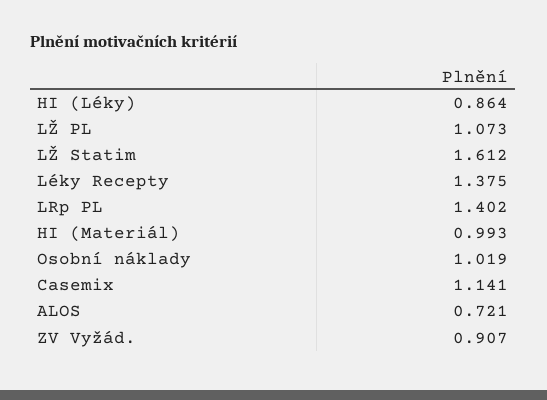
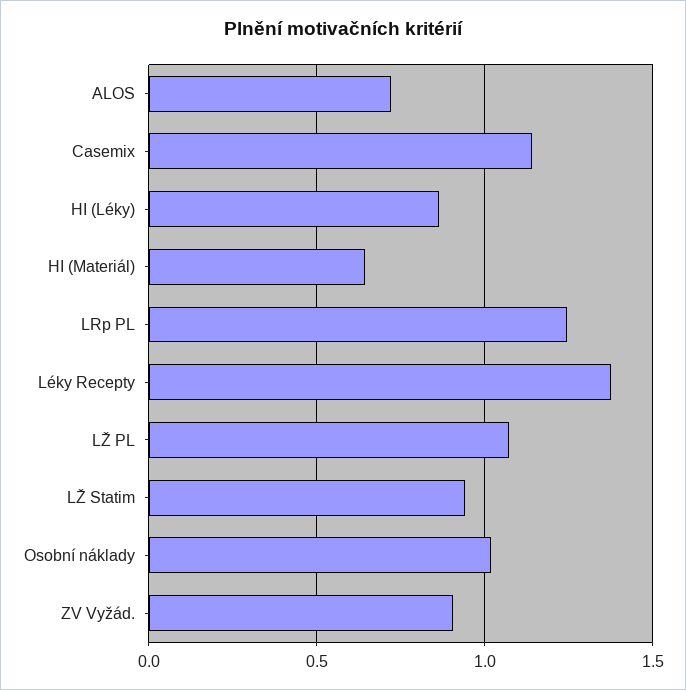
  {
    "HI (Léky)": 0.864,
    "LŽ PL": 1.073,
-   "LŽ Statim": 1.612,
+   "LŽ Statim": 0.95,
    "Léky Recepty": 1.375,
-   "LRp PL": 1.402,
+   "LRp PL": 1.25,
-   "HI (Materiál)": 0.993,
+   "HI (Materiál)": 0.65,
    "Osobní náklady": 1.019,
    "Casemix": 1.141,
    "ALOS": 0.721,
    "ZV Vyžád.": 0.907
  }

